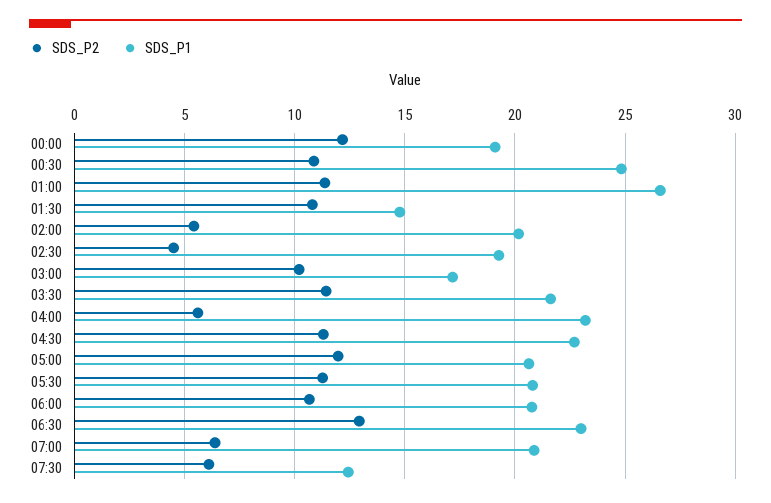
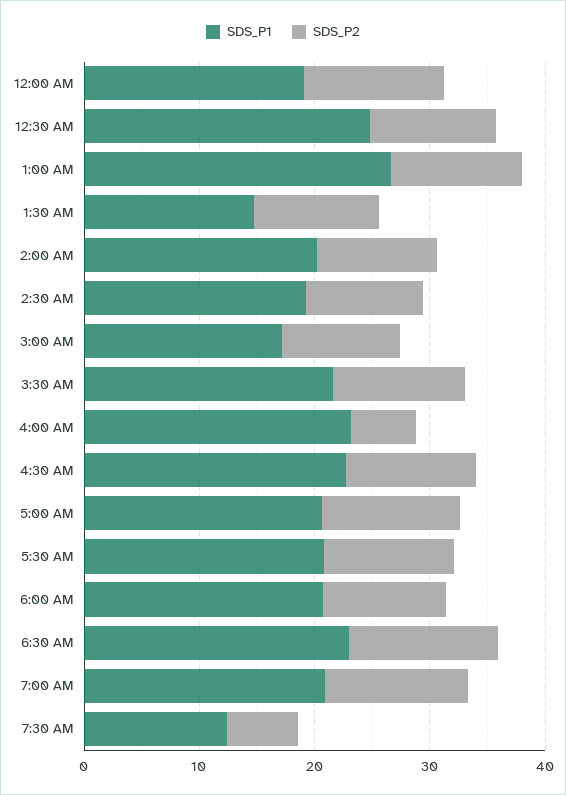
  {
    "SDS_P2": {
      "00:00": 12,
      "00:30": 11,
      "01:00": 11.5,
      "01:30": 11,
-     "02:00": 5.5,
+     "02:00": 10,
-     "02:30": 4.5,
+     "02:30": 10,
      "03:00": 10,
      "03:30": 11.5,
      "04:00": 5.5,
      "04:30": 11.5,
      "05:00": 12,
      "05:30": 11.5,
      "06:00": 10.5,
      "06:30": 13,
-     "07:00": 6.5,
+     "07:00": 12,
      "07:30": 6
    },
    "SDS_P1": {
      "00:00": 19,
      "00:30": 25,
      "01:00": 26.5,
      "01:30": 15,
      "02:00": 20,
      "02:30": 19.5,
      "03:00": 17,
      "03:30": 21.5,
      "04:00": 23,
      "04:30": 22.5,
      "05:00": 20.5,
      "05:30": 21,
      "06:00": 21,
      "06:30": 23,
      "07:00": 21,
      "07:30": 12.5
    }
  }

